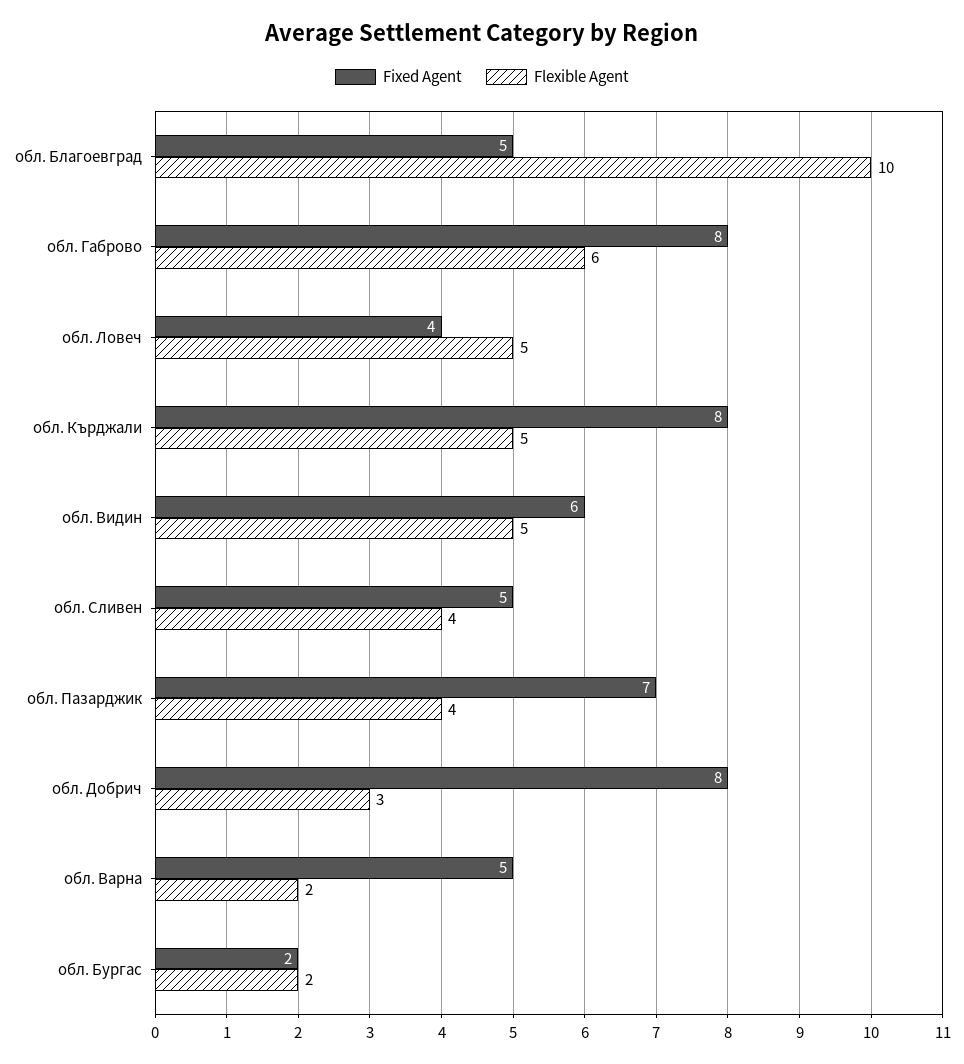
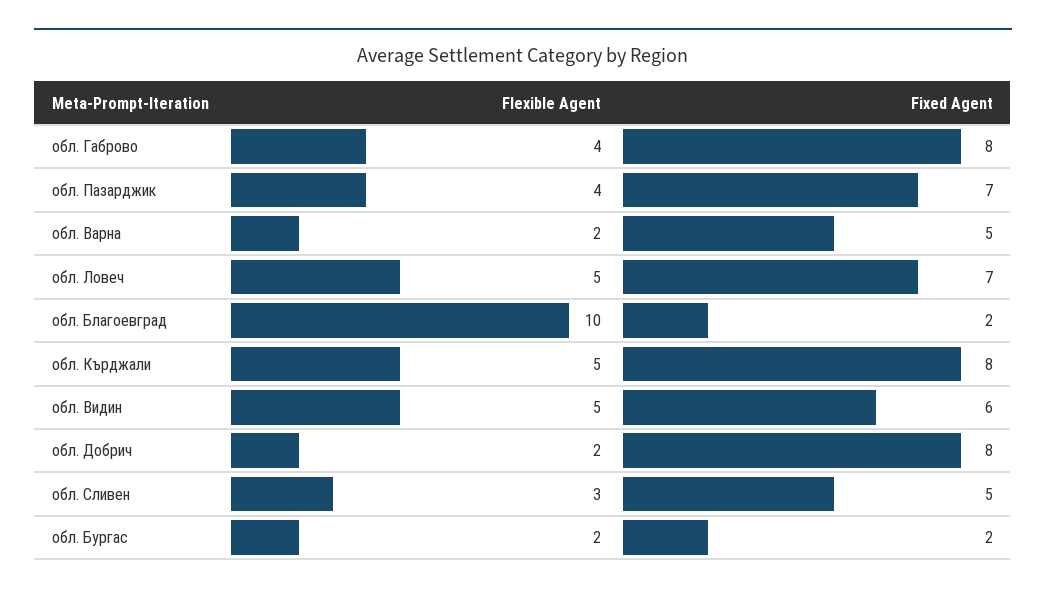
  {
    "Fixed Agent": {
-     "обл. Благоевград": 5,
+     "обл. Благоевград": 2,
      "обл. Габрово": 8,
-     "обл. Ловеч": 4,
+     "обл. Ловеч": 7,
      "обл. Кърджали": 8,
      "обл. Видин": 6,
      "обл. Сливен": 5,
      "обл. Пазарджик": 7,
      "обл. Добрич": 8,
      "обл. Варна": 5,
      "обл. Бургас": 2
    },
    "Flexible Agent": {
      "обл. Благоевград": 10,
-     "обл. Габрово": 6,
+     "обл. Габрово": 4,
      "обл. Ловеч": 5,
      "обл. Кърджали": 5,
      "обл. Видин": 5,
-     "обл. Сливен": 4,
+     "обл. Сливен": 3,
      "обл. Пазарджик": 4,
-     "обл. Добрич": 3,
+     "обл. Добрич": 2,
      "обл. Варна": 2,
      "обл. Бургас": 2
    }
  }

